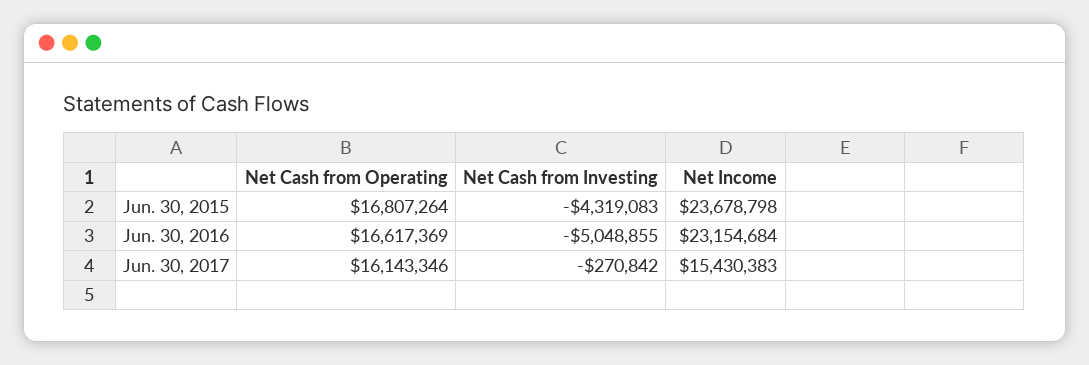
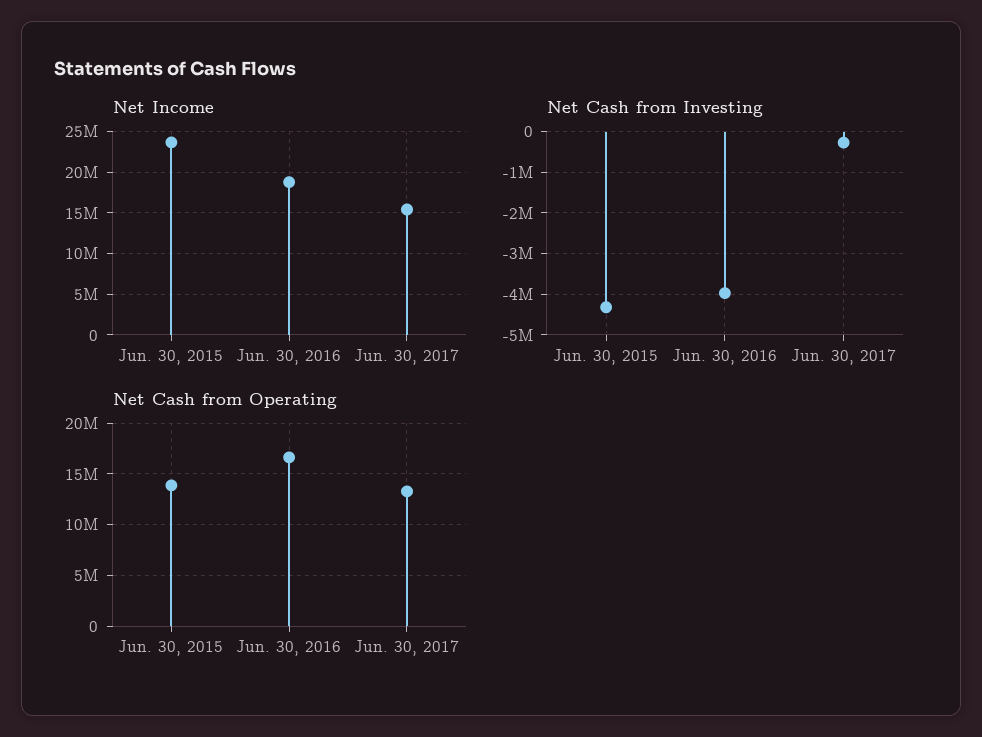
  {
    "Net Cash from Operating": {
-     "Jun. 30, 2015": 16807264,
+     "Jun. 30, 2015": 14000000,
      "Jun. 30, 2016": 16617369,
-     "Jun. 30, 2017": 16143346
+     "Jun. 30, 2017": 13000000
    },
    "Net Cash from Investing": {
      "Jun. 30, 2015": -4319083,
-     "Jun. 30, 2016": -5048855,
+     "Jun. 30, 2016": -4000000,
      "Jun. 30, 2017": -270842
    },
    "Net Income": {
      "Jun. 30, 2015": 23678798,
-     "Jun. 30, 2016": 23154684,
+     "Jun. 30, 2016": 19000000,
      "Jun. 30, 2017": 15430383
    }
  }

